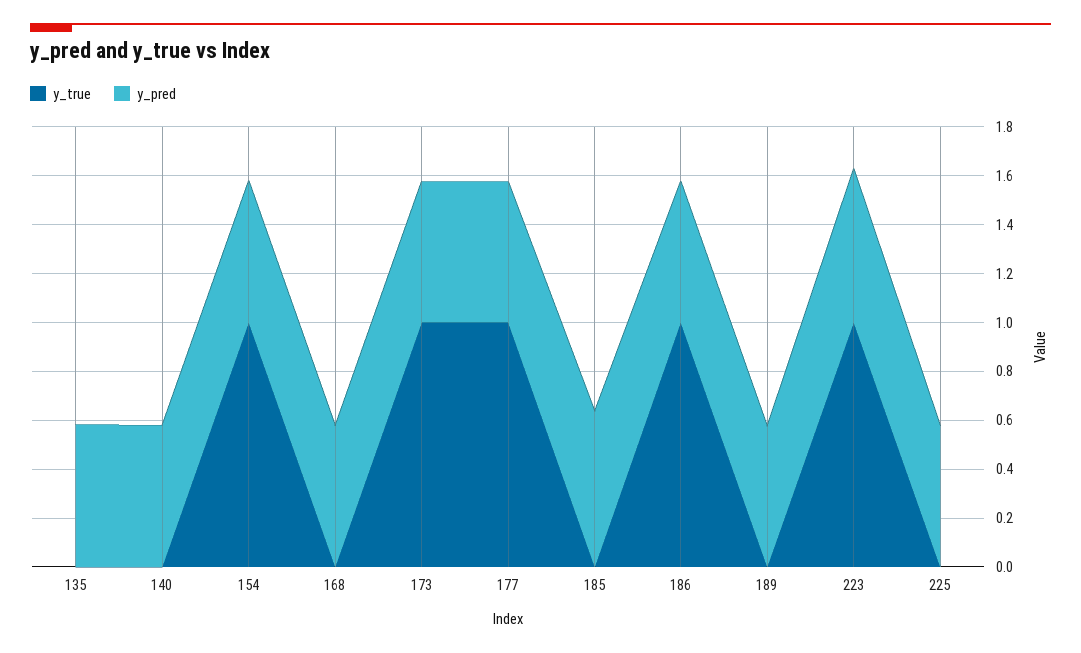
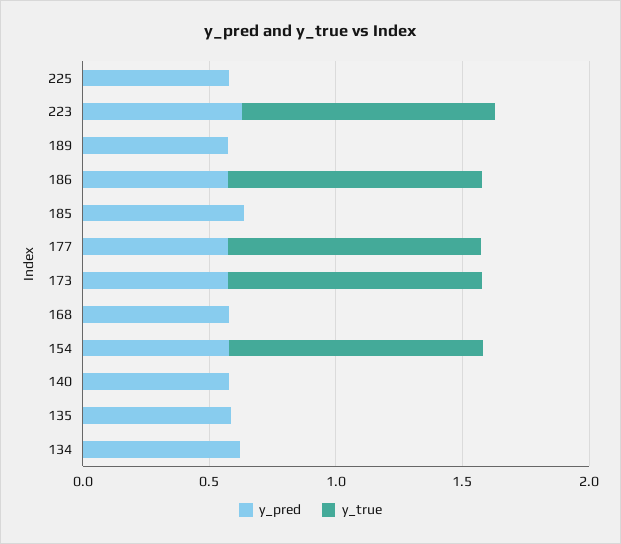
  {
    "y_true": {
      "135": 0,
      "140": 0,
      "154": 1,
      "168": 0,
      "173": 1,
      "177": 1,
      "185": 0,
      "186": 1,
      "189": 0,
      "223": 1,
-     "225": 0
+     "225": 0,
+     "134": 0
    },
    "y_pred": {
      "135": 0.6,
      "140": 0.6,
      "154": 0.6,
      "168": 0.6,
      "173": 0.6,
      "177": 0.55,
      "185": 0.65,
      "186": 0.6,
      "189": 0.55,
      "223": 0.65,
-     "225": 0.6
+     "225": 0.6,
+     "134": 0.6
    }
  }

